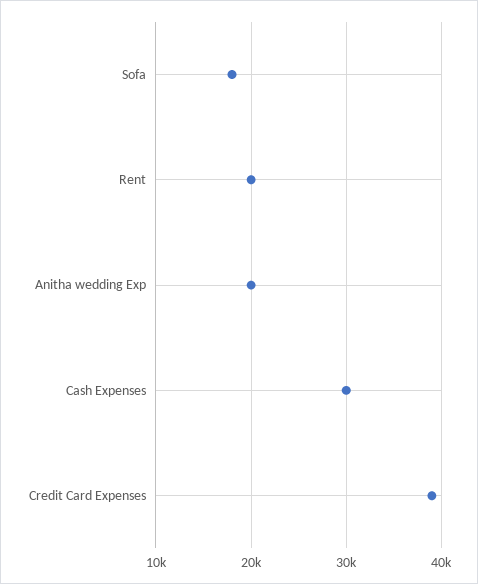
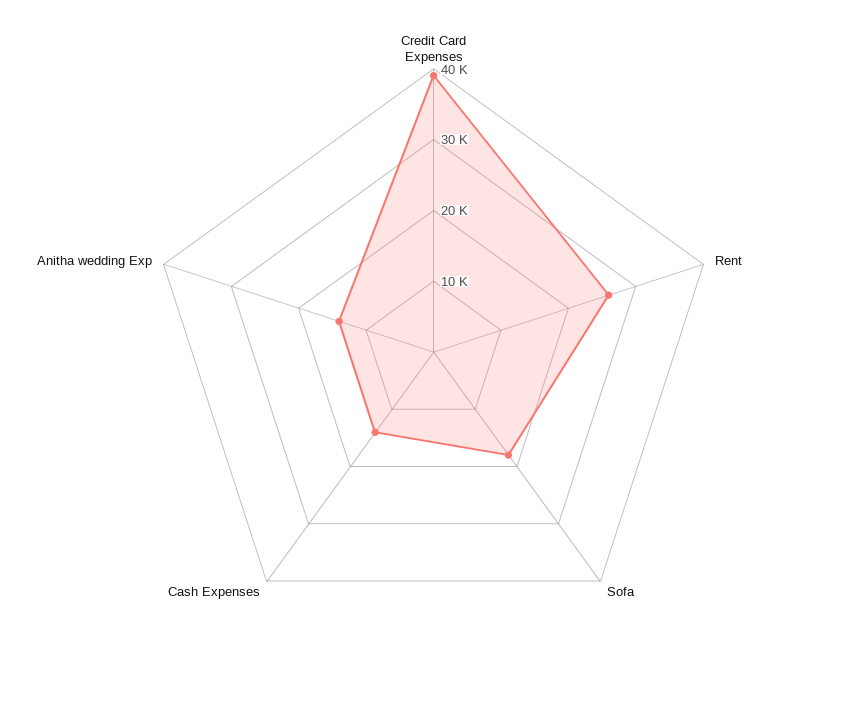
  {
    "Sofa": 18000,
-   "Rent": 20000,
+   "Rent": 26000,
-   "Anitha wedding Exp": 20000,
+   "Anitha wedding Exp": 14000,
-   "Cash Expenses": 30000,
+   "Cash Expenses": 14000,
    "Credit Card Expenses": 39000
  }

